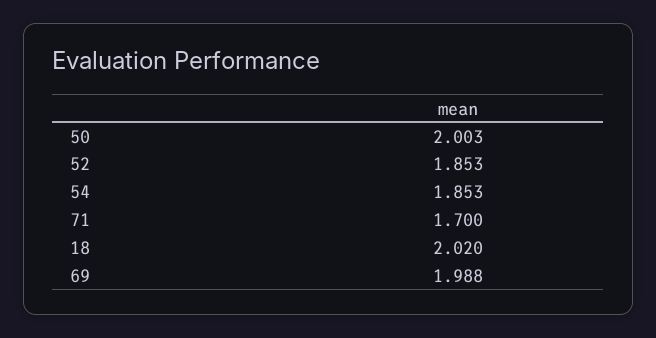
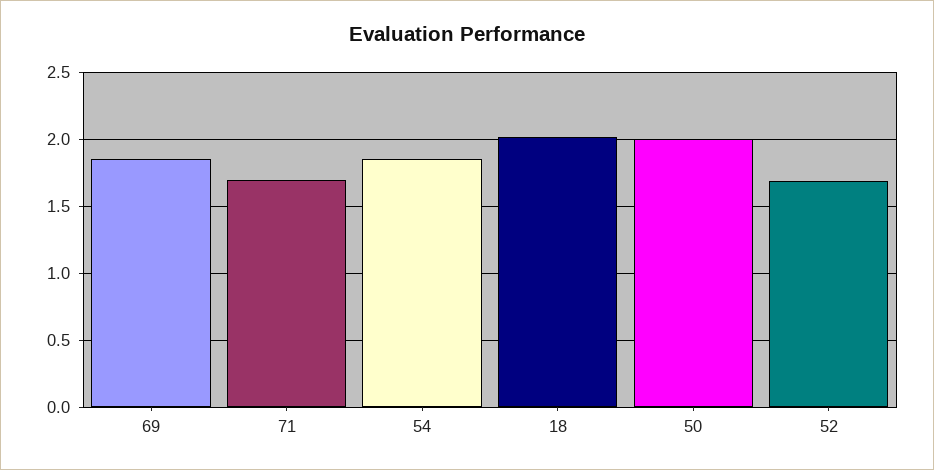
  {
    "50": 2.003,
-   "52": 1.853,
+   "52": 1.7,
    "54": 1.853,
    "71": 1.7,
    "18": 2.02,
-   "69": 1.988
+   "69": 1.85
  }

